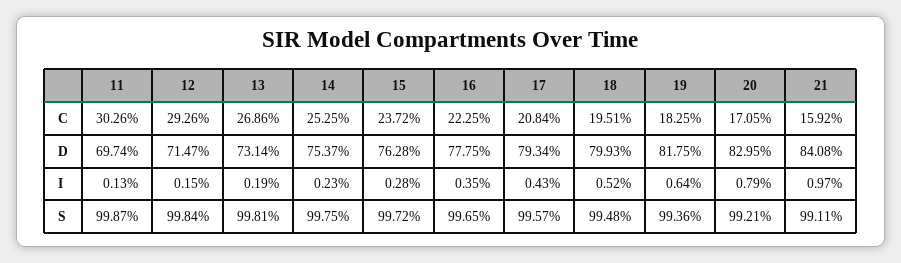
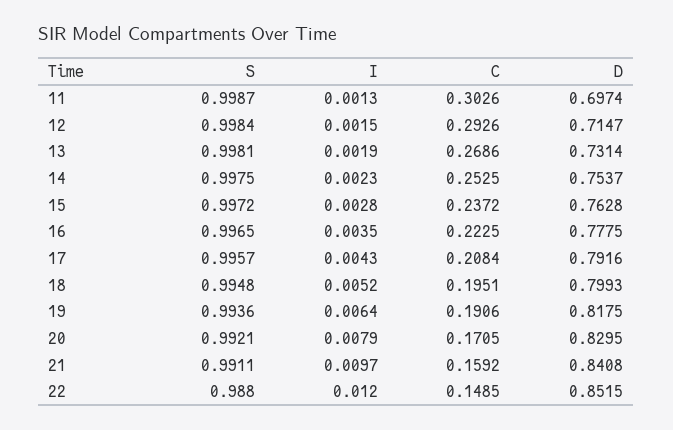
  {
    "11": {
      "C": 0.3026,
      "D": 0.6974,
      "I": 0.0013,
      "S": 0.9987
    },
    "12": {
      "C": 0.2926,
      "D": 0.7147,
      "I": 0.0015,
      "S": 0.9984
    },
    "13": {
      "C": 0.2686,
      "D": 0.7314,
      "I": 0.0019,
      "S": 0.9981
    },
    "14": {
      "C": 0.2525,
      "D": 0.7537,
      "I": 0.0023,
      "S": 0.9975
    },
    "15": {
      "C": 0.2372,
      "D": 0.7628,
      "I": 0.0028,
      "S": 0.9972
    },
    "16": {
      "C": 0.2225,
      "D": 0.7775,
      "I": 0.0035,
      "S": 0.9965
    },
    "17": {
      "C": 0.2084,
-     "D": 0.7934,
+     "D": 0.7916,
      "I": 0.0043,
      "S": 0.9957
    },
    "18": {
      "C": 0.1951,
      "D": 0.7993,
      "I": 0.0052,
      "S": 0.9948
    },
    "19": {
-     "C": 0.1825,
+     "C": 0.1906,
      "D": 0.8175,
      "I": 0.0064,
      "S": 0.9936
    },
    "20": {
      "C": 0.1705,
      "D": 0.8295,
      "I": 0.0079,
      "S": 0.9921
    },
    "21": {
      "C": 0.1592,
      "D": 0.8408,
      "I": 0.0097,
      "S": 0.9911
-   }
+   },
+   "22": {
+     "S": 0.988,
+     "I": 0.012,
+     "C": 0.1485,
+     "D": 0.8515
+   }
  }

